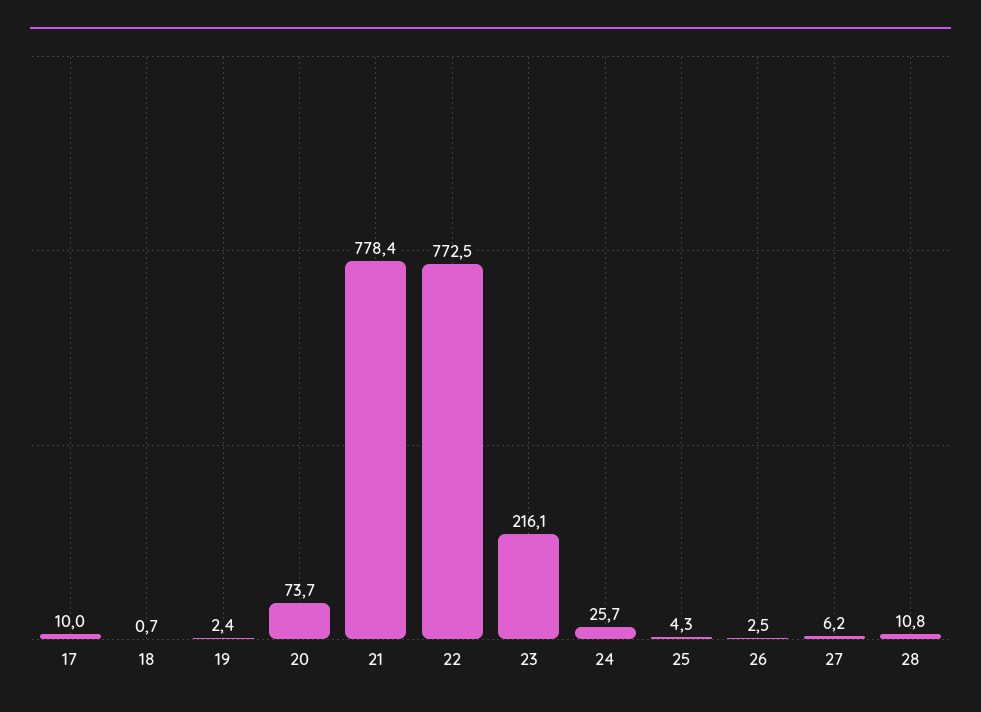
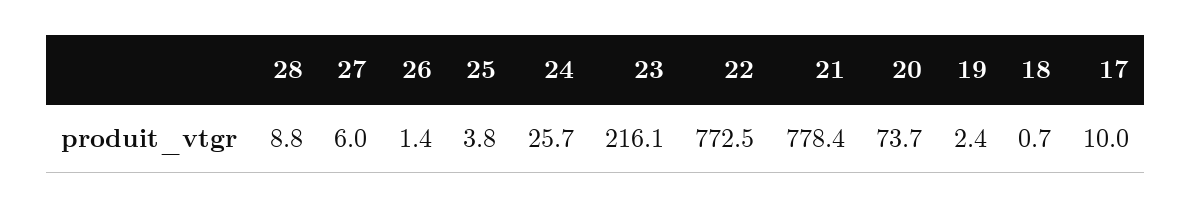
  {
    "17": 10,
    "18": 0.7,
    "19": 2.4,
    "20": 73.7,
    "21": 778.4,
    "22": 772.5,
    "23": 216.1,
    "24": 25.7,
-   "25": 4.3,
+   "25": 3.8,
-   "26": 2.5,
+   "26": 1.4,
-   "27": 6.2,
+   "27": 6,
-   "28": 10.8
+   "28": 8.8
  }

